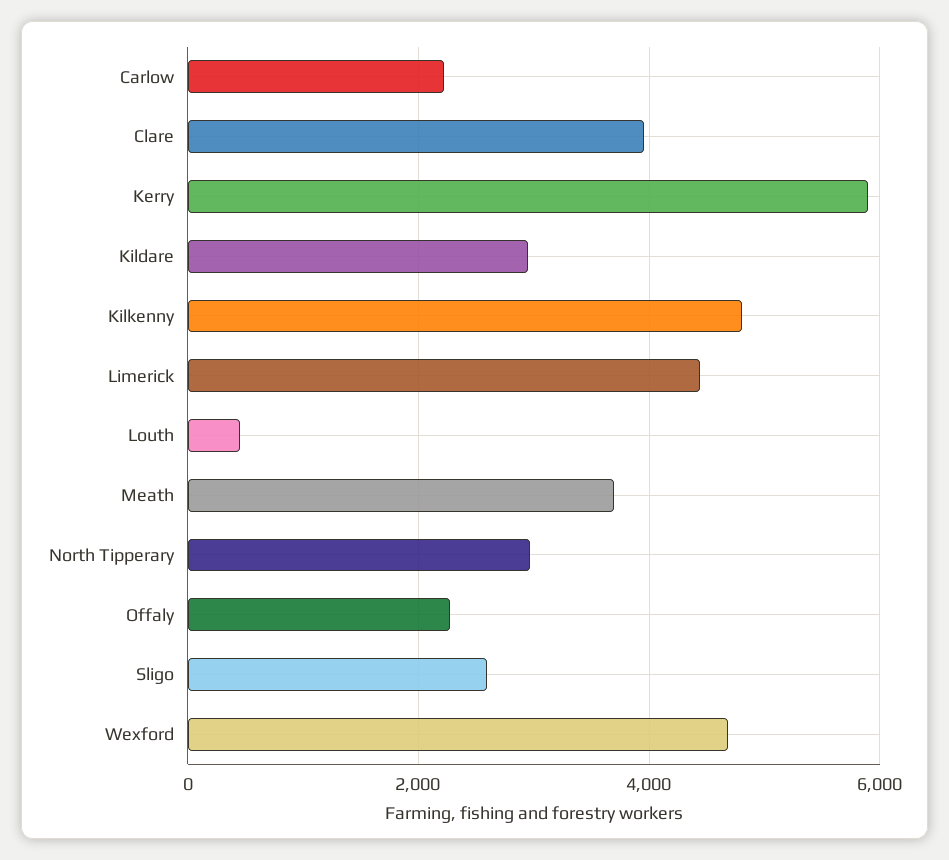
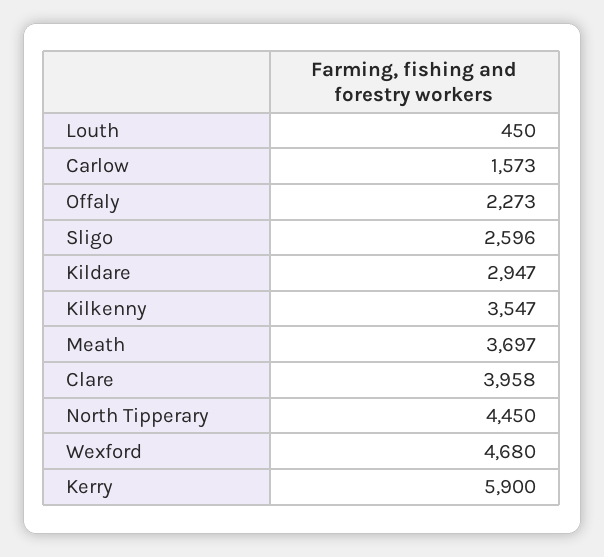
  {
-   "Carlow": 2200,
+   "Carlow": 1573,
    "Clare": 3958,
    "Kerry": 5900,
    "Kildare": 2947,
-   "Kilkenny": 4800,
+   "Kilkenny": 3547,
-   "Limerick": 4400,
    "Louth": 450,
    "Meath": 3697,
-   "North Tipperary": 3000,
+   "North Tipperary": 4450,
    "Offaly": 2273,
    "Sligo": 2596,
    "Wexford": 4680
  }

